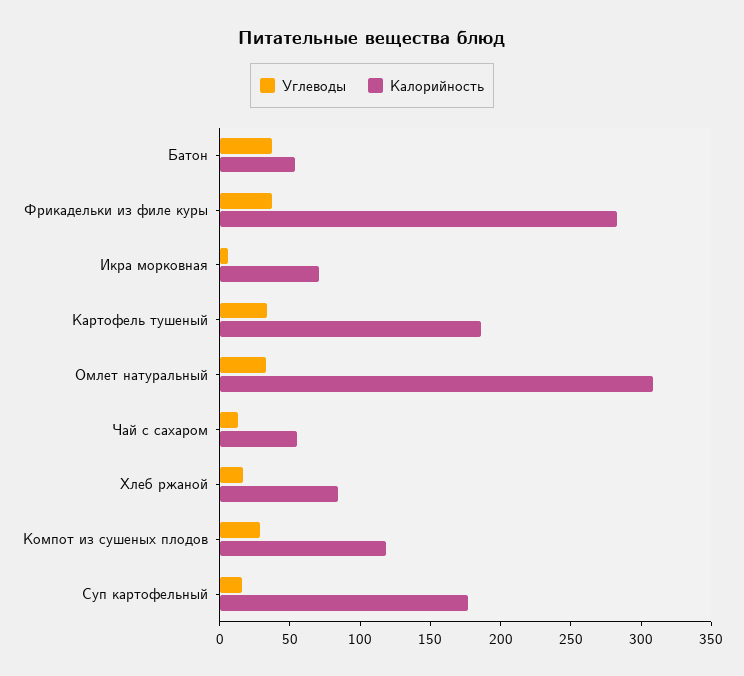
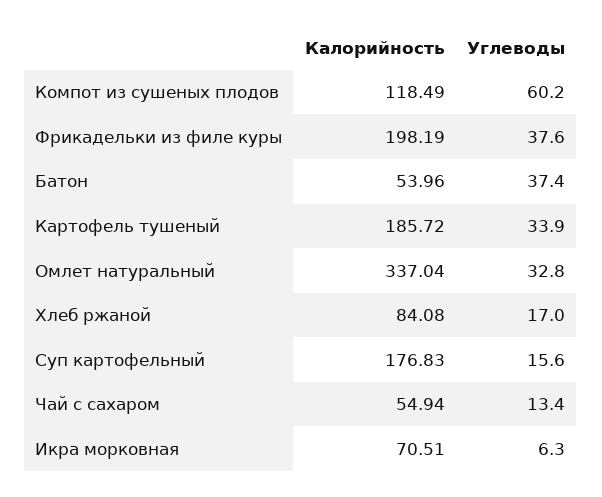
  {
    "Углеводы": {
      "Батон": 37.4,
      "Фрикадельки из филе куры": 37.6,
      "Икра морковная": 6.3,
      "Картофель тушеный": 33.9,
      "Омлет натуральный": 32.8,
      "Чай с сахаром": 13.4,
      "Хлеб ржаной": 17,
-     "Компот из сушеных плодов": 30,
+     "Компот из сушеных плодов": 60.2,
      "Суп картофельный": 15.6
    },
    "Калорийность": {
      "Батон": 53.96,
-     "Фрикадельки из филе куры": 280,
+     "Фрикадельки из филе куры": 198.19,
      "Икра морковная": 70.51,
      "Картофель тушеный": 185.72,
-     "Омлет натуральный": 310,
+     "Омлет натуральный": 337.04,
      "Чай с сахаром": 54.94,
      "Хлеб ржаной": 84.08,
      "Компот из сушеных плодов": 118.49,
      "Суп картофельный": 176.83
    }
  }

